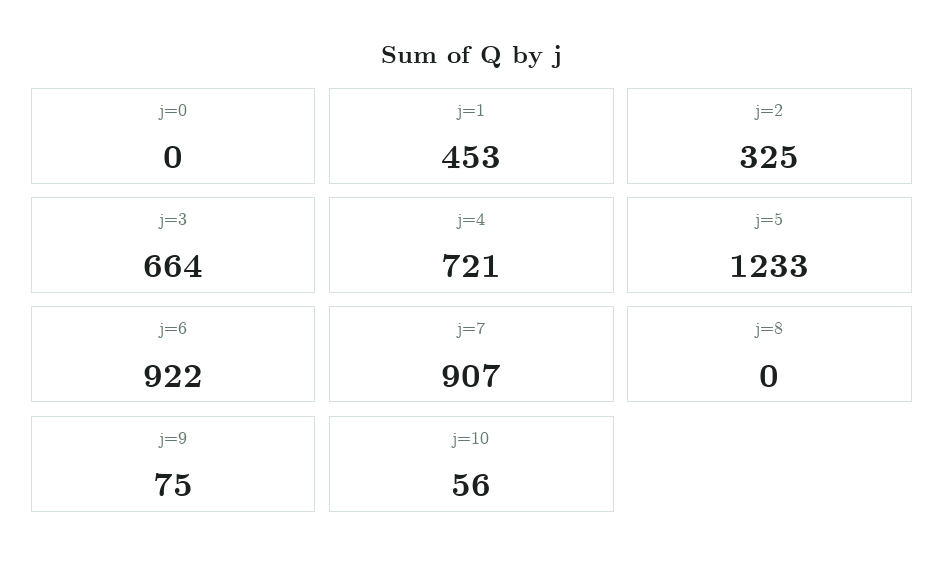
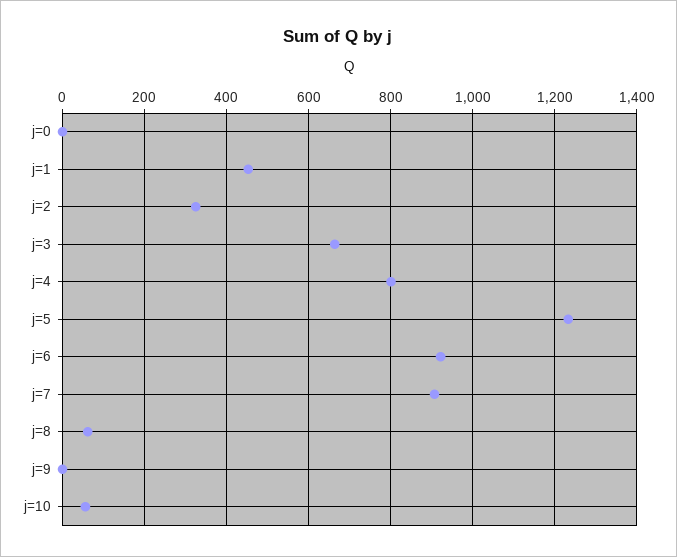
  {
    "j=0": 0,
    "j=1": 453,
    "j=2": 325,
    "j=3": 664,
-   "j=4": 721,
+   "j=4": 800,
    "j=5": 1233,
    "j=6": 922,
    "j=7": 907,
-   "j=8": 0,
+   "j=8": 60,
-   "j=9": 75,
+   "j=9": 0,
    "j=10": 56
  }

